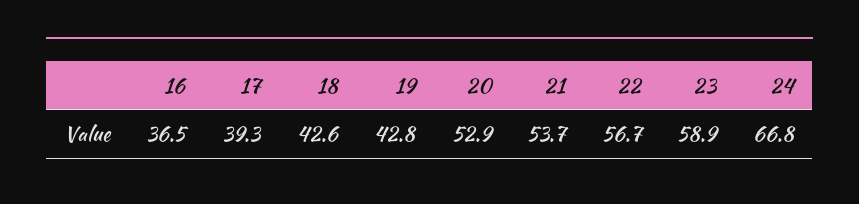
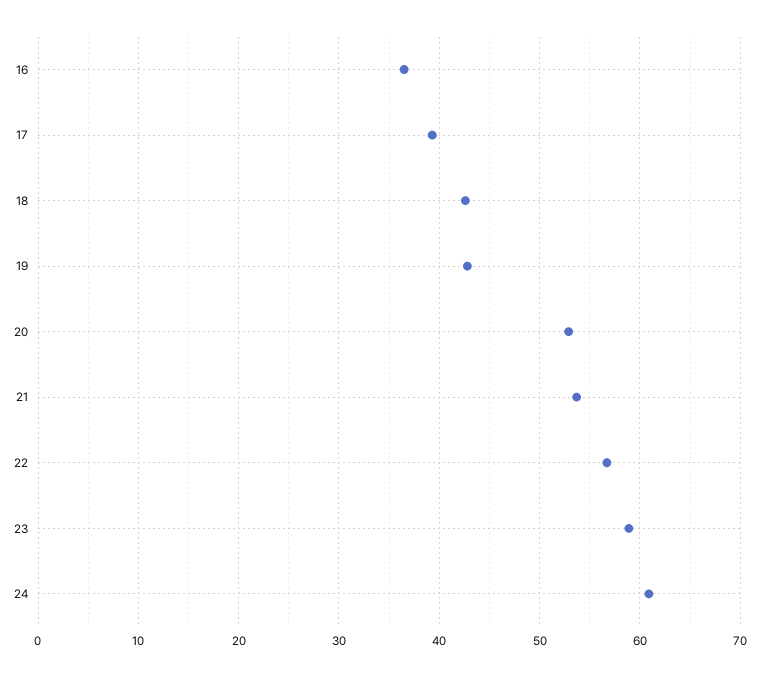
  {
    "16": 36.5,
    "17": 39.3,
    "18": 42.6,
    "19": 42.8,
    "20": 52.9,
    "21": 53.7,
    "22": 56.7,
    "23": 58.9,
-   "24": 66.8
+   "24": 61
  }

